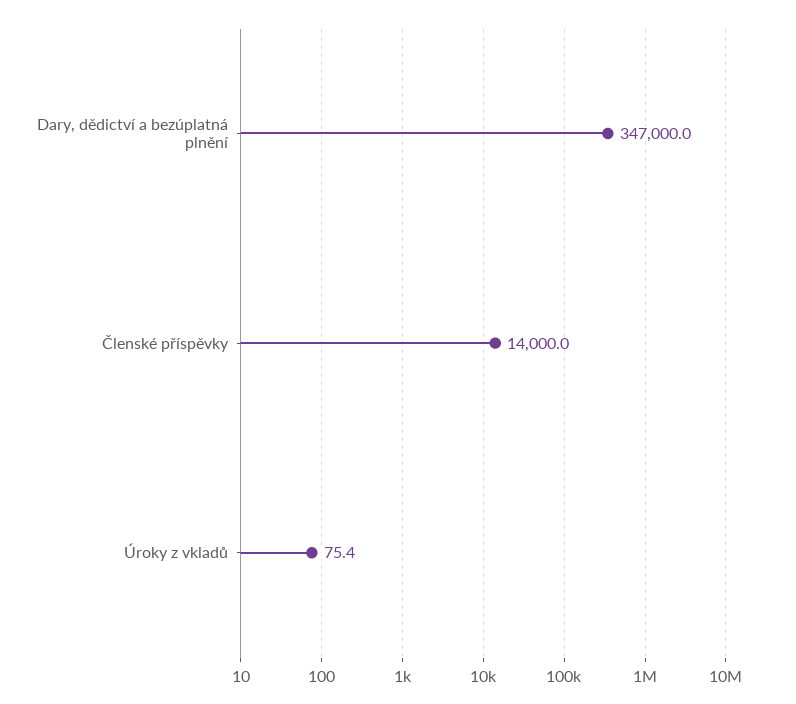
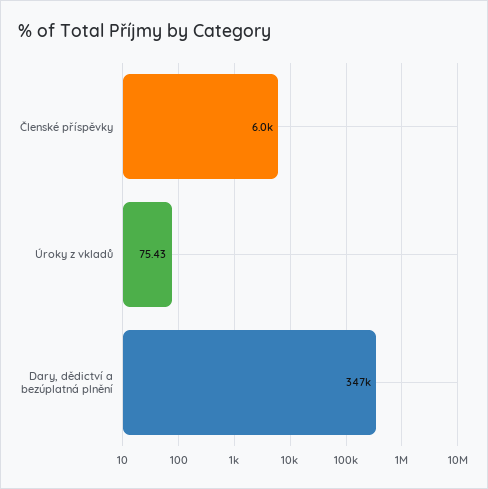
  {
    "Dary, dědictví a bezúplatná plnění": 347000,
-   "Členské příspěvky": 14000,
+   "Členské příspěvky": 6000,
    "Úroky z vkladů": 75.43
  }

